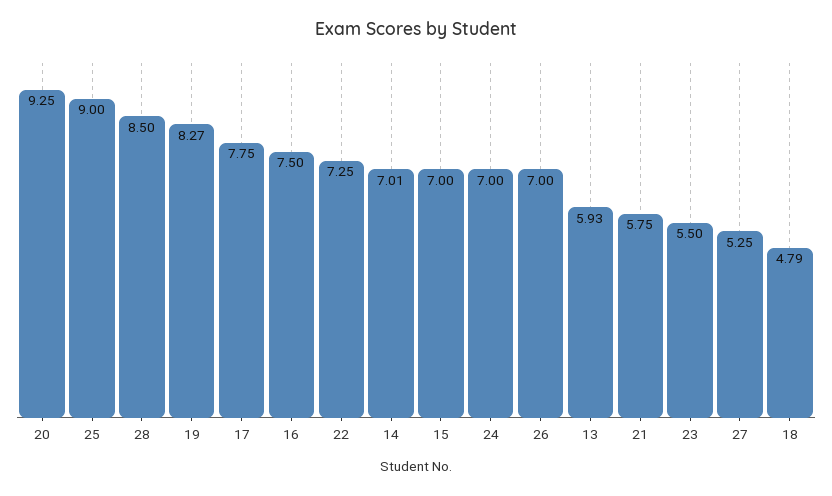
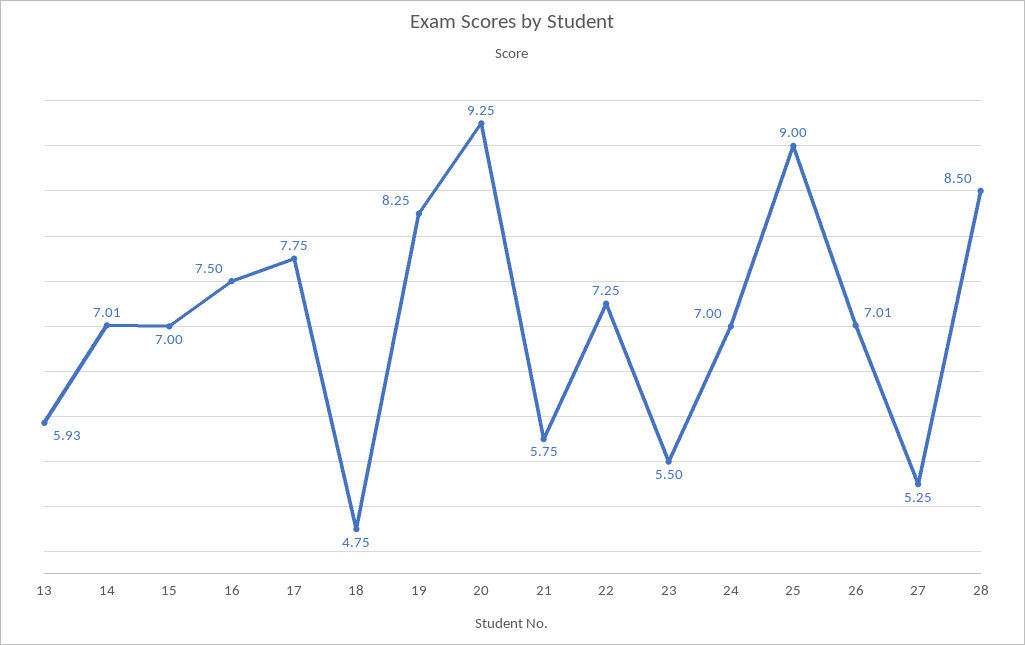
  {
    "20": 9.25,
    "25": 9,
    "28": 8.5,
-   "19": 8.27,
+   "19": 8.25,
    "17": 7.75,
    "16": 7.5,
    "22": 7.25,
    "14": 7.01,
    "15": 7,
    "24": 7,
-   "26": 7,
+   "26": 7.01,
    "13": 5.93,
    "21": 5.75,
    "23": 5.5,
    "27": 5.25,
-   "18": 4.79
+   "18": 4.75
  }

